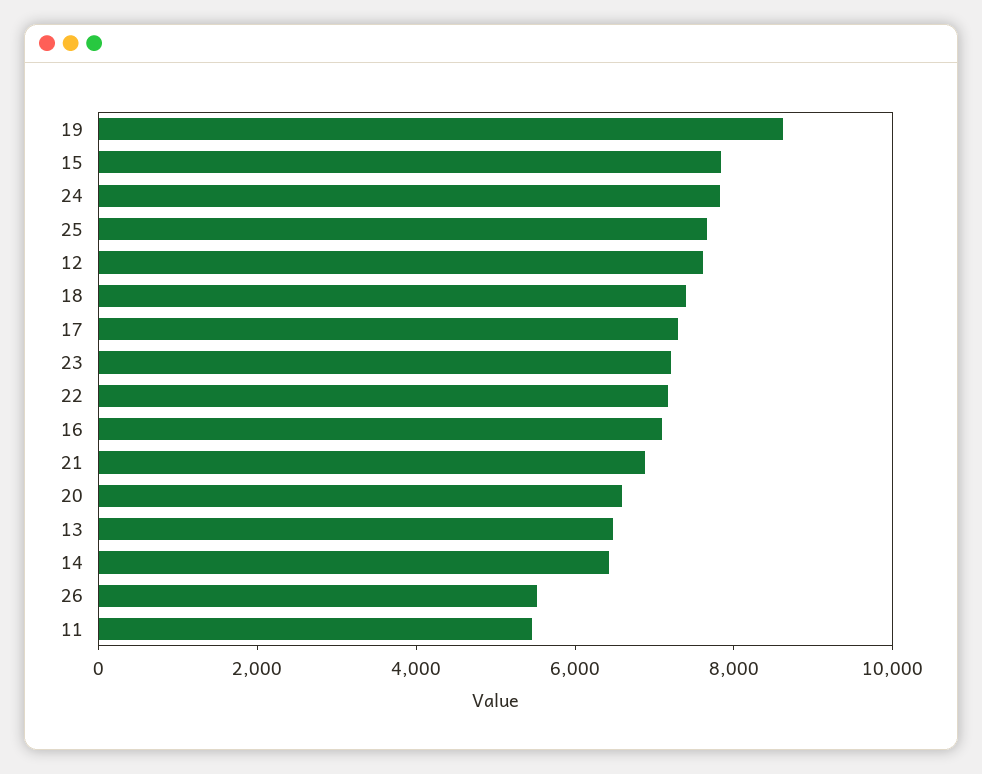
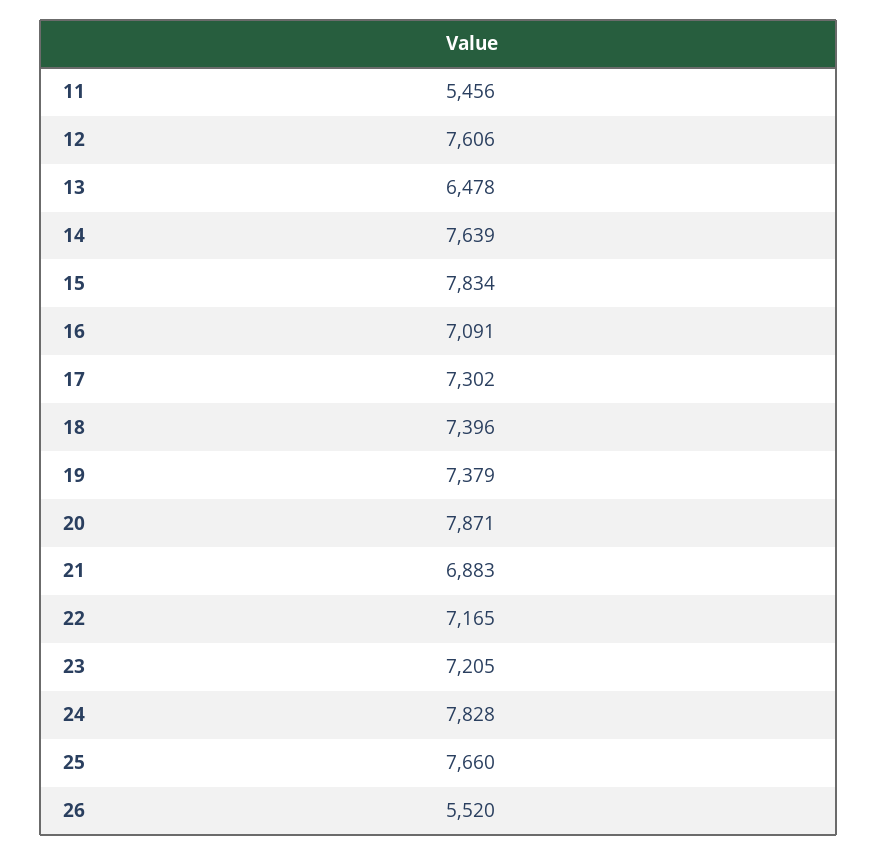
  {
-   "19": 8500,
+   "19": 7379,
    "15": 7834,
    "24": 7828,
    "25": 7660,
    "12": 7606,
    "18": 7396,
    "17": 7302,
    "23": 7205,
    "22": 7165,
    "16": 7091,
    "21": 6883,
-   "20": 6500,
+   "20": 7871,
    "13": 6478,
-   "14": 6500,
+   "14": 7639,
    "26": 5520,
    "11": 5456
  }

